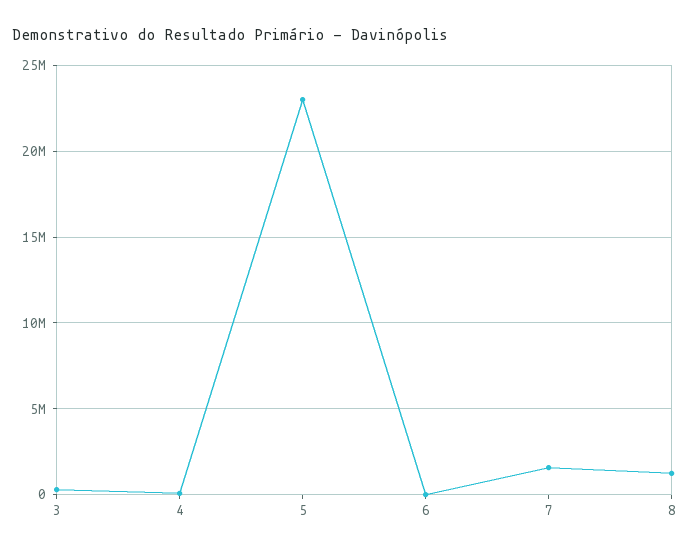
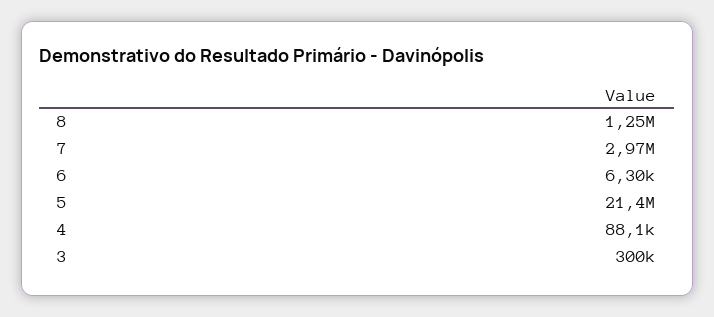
  {
    "3": 300000,
    "4": 88100,
-   "5": 23000000,
+   "5": 21400000,
    "6": 6300,
-   "7": 1500000,
+   "7": 2970000,
    "8": 1250000
  }

